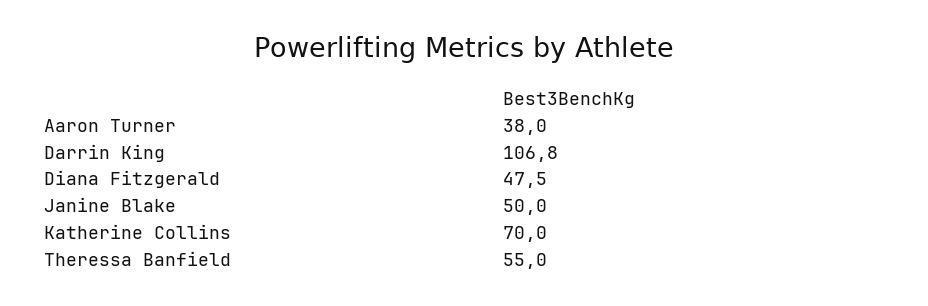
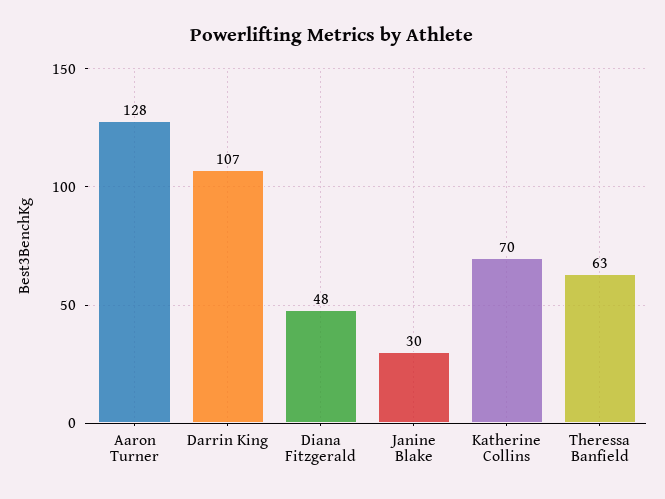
  {
-   "Aaron Turner": 38,
+   "Aaron Turner": 128,
    "Darrin King": 106.8,
    "Diana Fitzgerald": 47.5,
-   "Janine Blake": 50,
+   "Janine Blake": 30,
    "Katherine Collins": 70,
-   "Theressa Banfield": 55
+   "Theressa Banfield": 63
  }

